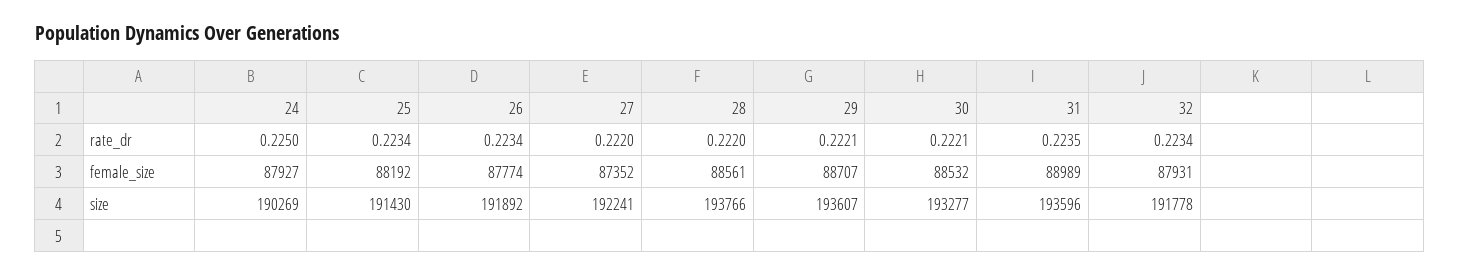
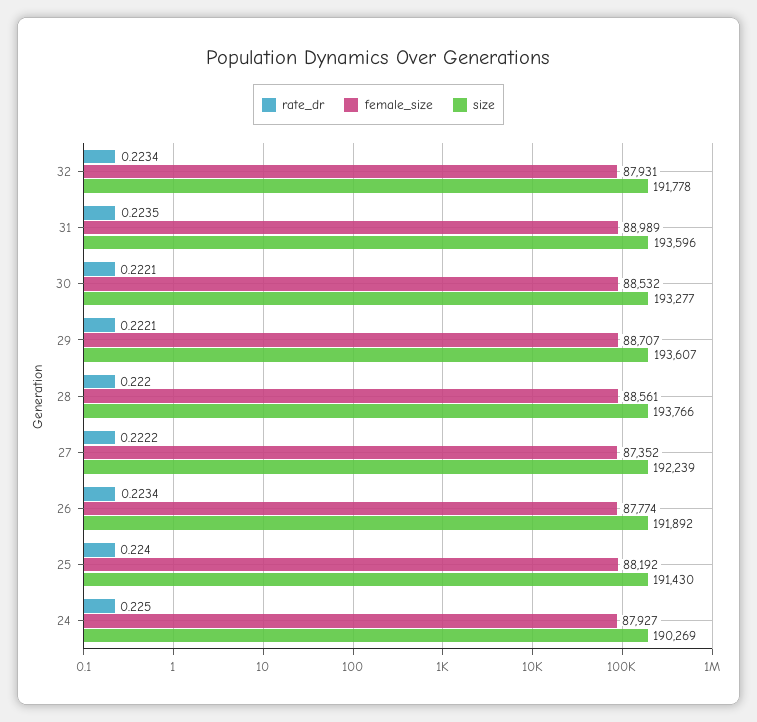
  {
    "rate_dr": {
      "24": 0.225,
-     "25": 0.2234,
+     "25": 0.224,
      "26": 0.2234,
-     "27": 0.222,
+     "27": 0.2222,
      "28": 0.222,
      "29": 0.2221,
      "30": 0.2221,
      "31": 0.2235,
      "32": 0.2234
    },
    "female_size": {
      "24": 87927,
      "25": 88192,
      "26": 87774,
      "27": 87352,
      "28": 88561,
      "29": 88707,
      "30": 88532,
      "31": 88989,
      "32": 87931
    },
    "size": {
      "24": 190269,
      "25": 191430,
      "26": 191892,
-     "27": 192241,
+     "27": 192239,
      "28": 193766,
      "29": 193607,
      "30": 193277,
      "31": 193596,
      "32": 191778
    }
  }

